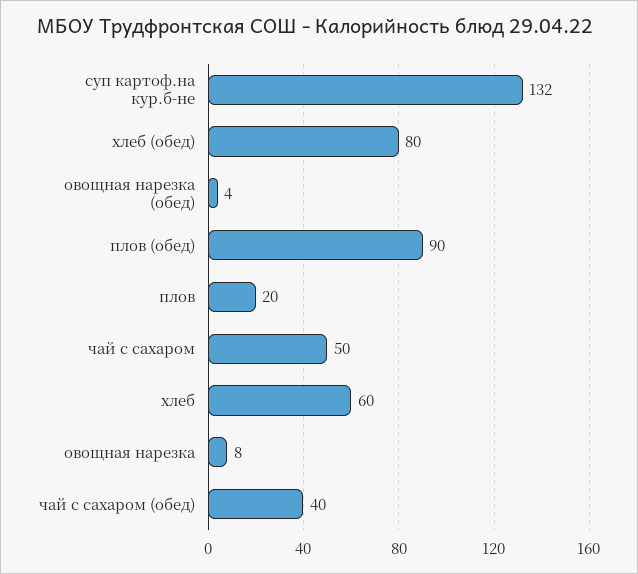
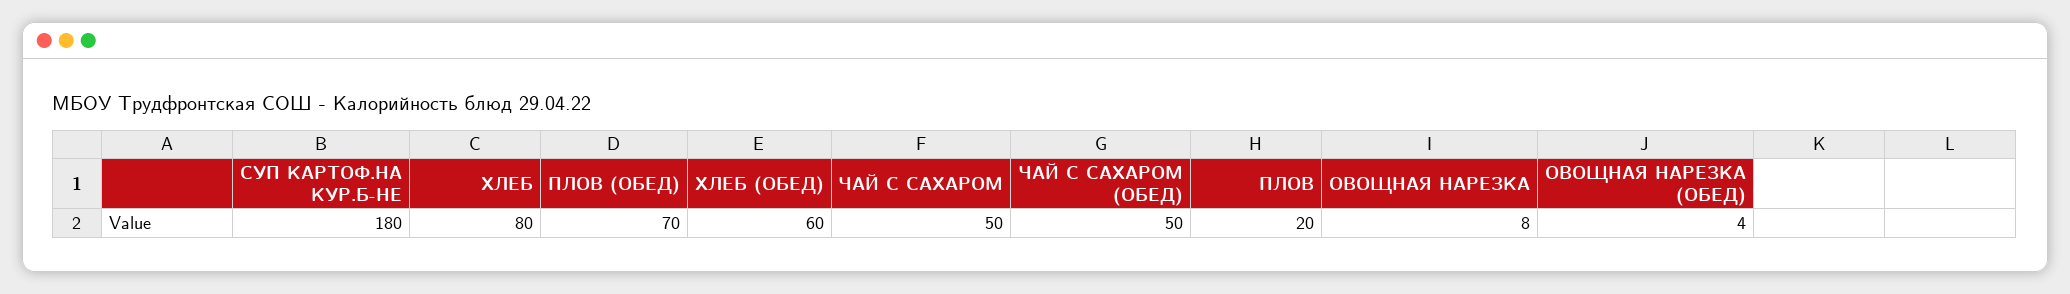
  {
-   "суп картоф.на кур.б-не": 132,
+   "суп картоф.на кур.б-не": 180,
-   "хлеб (обед)": 80,
+   "хлеб (обед)": 60,
    "овощная нарезка (обед)": 4,
-   "плов (обед)": 90,
+   "плов (обед)": 70,
    "плов": 20,
    "чай с сахаром": 50,
-   "хлеб": 60,
+   "хлеб": 80,
    "овощная нарезка": 8,
-   "чай с сахаром (обед)": 40
+   "чай с сахаром (обед)": 50
  }

